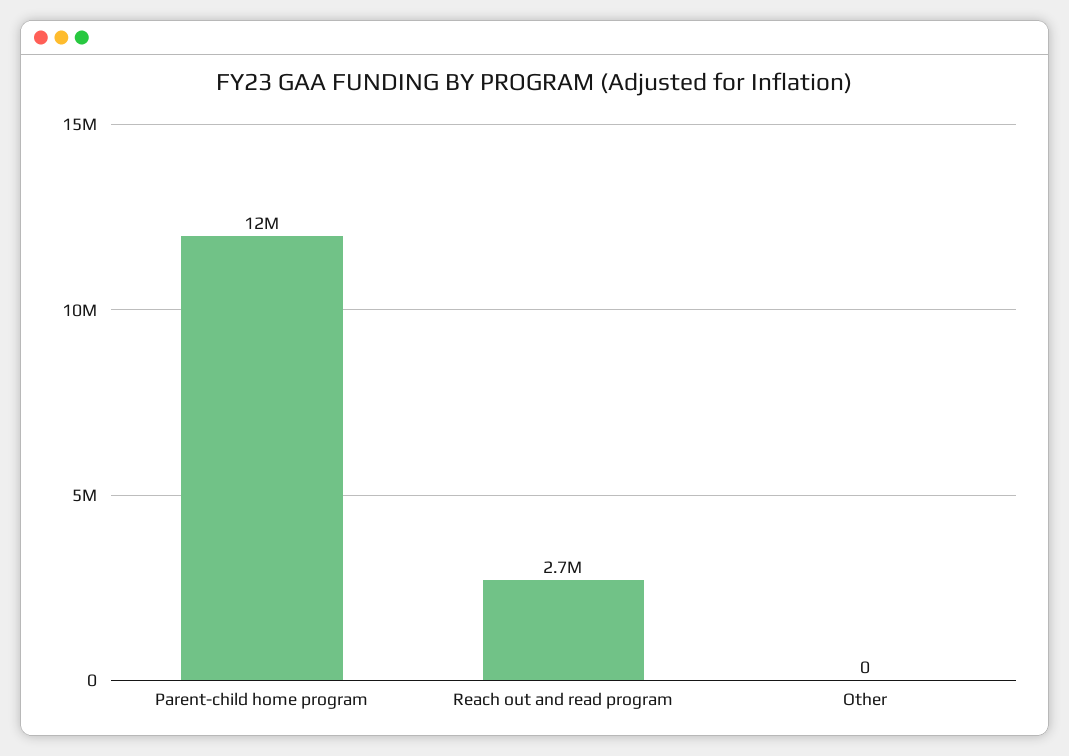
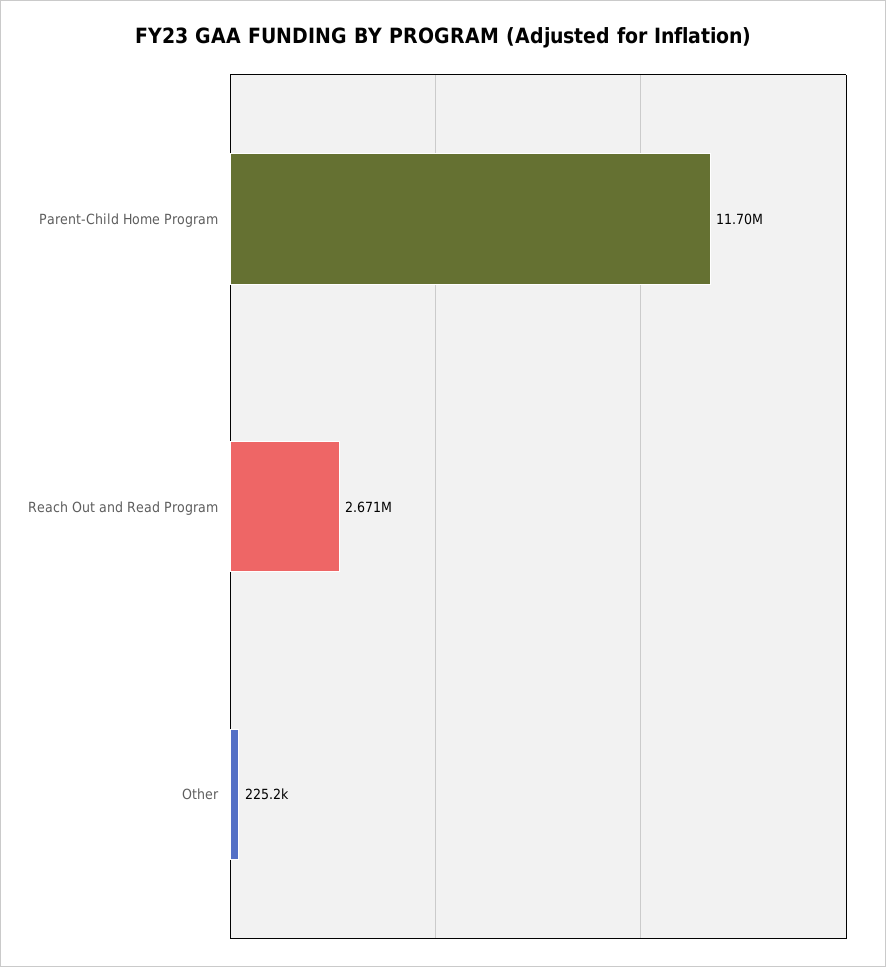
  {
    "Parent-child home program": 11700000,
    "Reach out and read program": 2671000,
-   "Other": 0
+   "Other": 225200
  }

